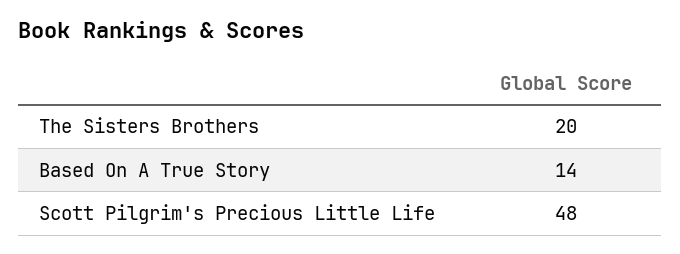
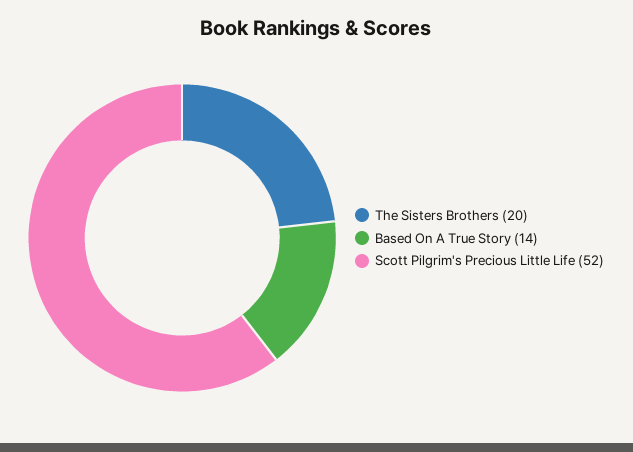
  {
    "The Sisters Brothers": 20,
    "Based On A True Story": 14,
-   "Scott Pilgrim's Precious Little Life": 48
+   "Scott Pilgrim's Precious Little Life": 52
  }

